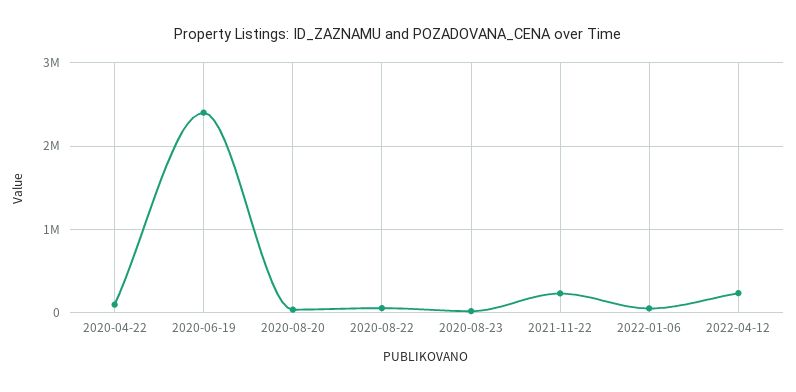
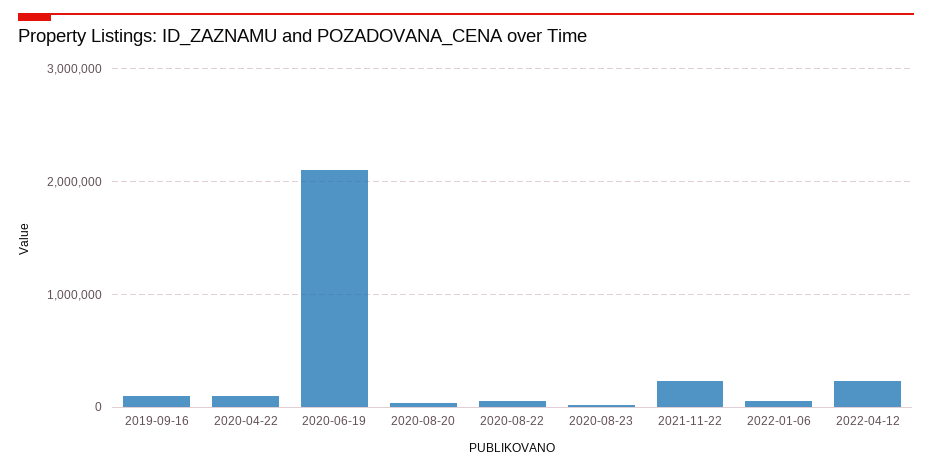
  {
    "2020-04-22": 100000,
-   "2020-06-19": 2400000,
+   "2020-06-19": 2100000,
    "2020-08-20": 0,
    "2020-08-22": 100000,
    "2020-08-23": 0,
    "2021-11-22": 200000,
    "2022-01-06": 100000,
-   "2022-04-12": 200000
+   "2022-04-12": 200000,
+   "2019-09-16": 100000
  }

